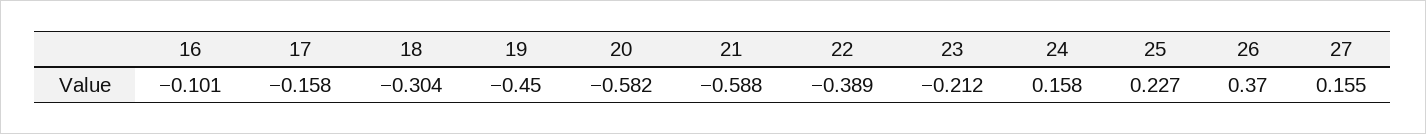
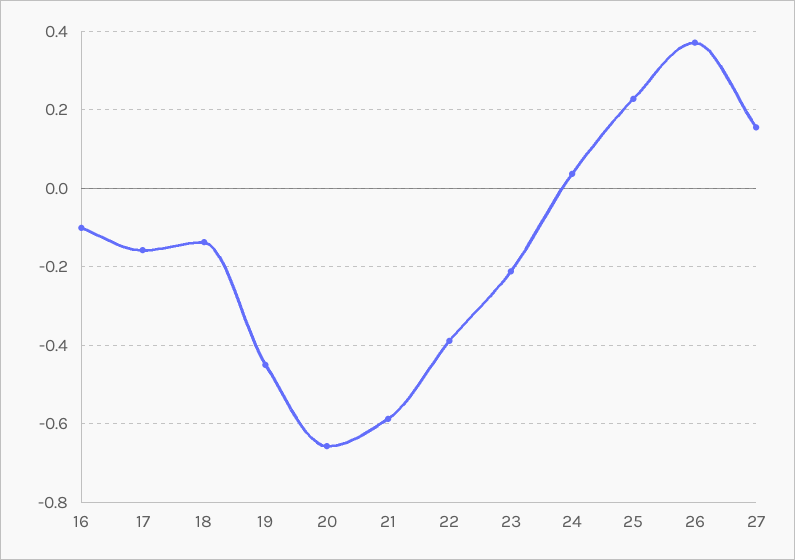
  {
    "16": -0.101,
    "17": -0.158,
-   "18": -0.304,
+   "18": -0.14,
    "19": -0.45,
-   "20": -0.582,
+   "20": -0.66,
    "21": -0.588,
    "22": -0.389,
    "23": -0.212,
-   "24": 0.158,
+   "24": 0.04,
    "25": 0.227,
    "26": 0.37,
    "27": 0.155
  }

